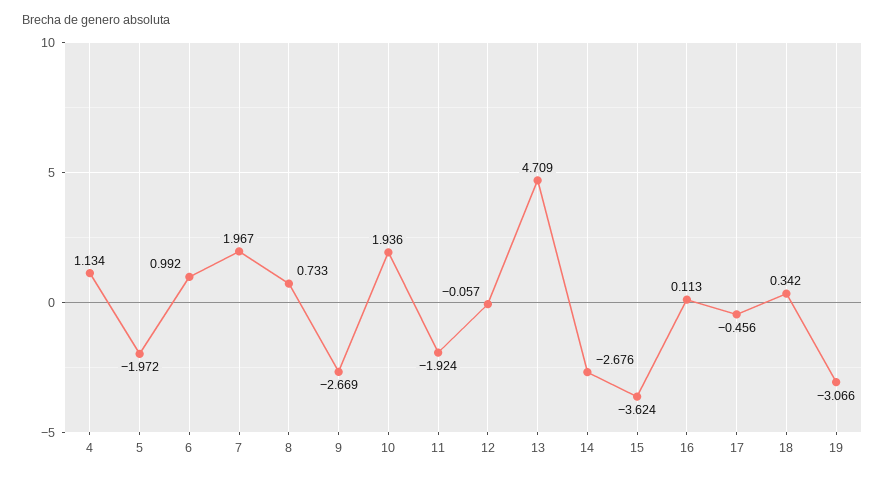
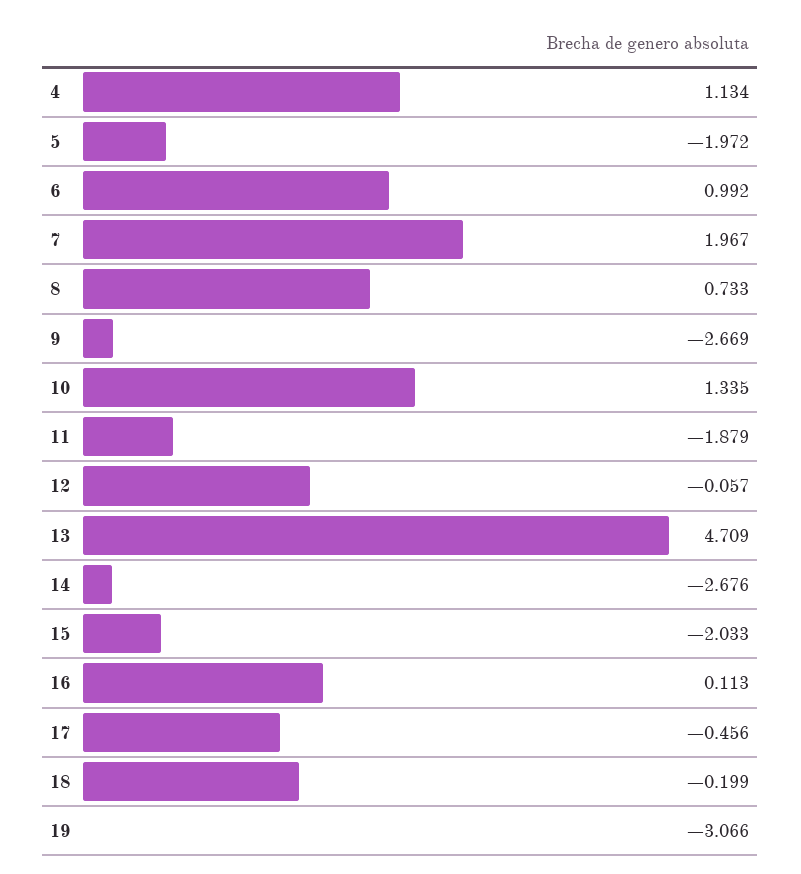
  {
    "4": 1.134,
    "5": -1.972,
    "6": 0.992,
    "7": 1.967,
    "8": 0.733,
    "9": -2.669,
-   "10": 1.936,
+   "10": 1.335,
-   "11": -1.924,
+   "11": -1.879,
    "12": -0.057,
    "13": 4.709,
    "14": -2.676,
-   "15": -3.624,
+   "15": -2.033,
    "16": 0.113,
    "17": -0.456,
-   "18": 0.342,
+   "18": -0.199,
    "19": -3.066
  }

